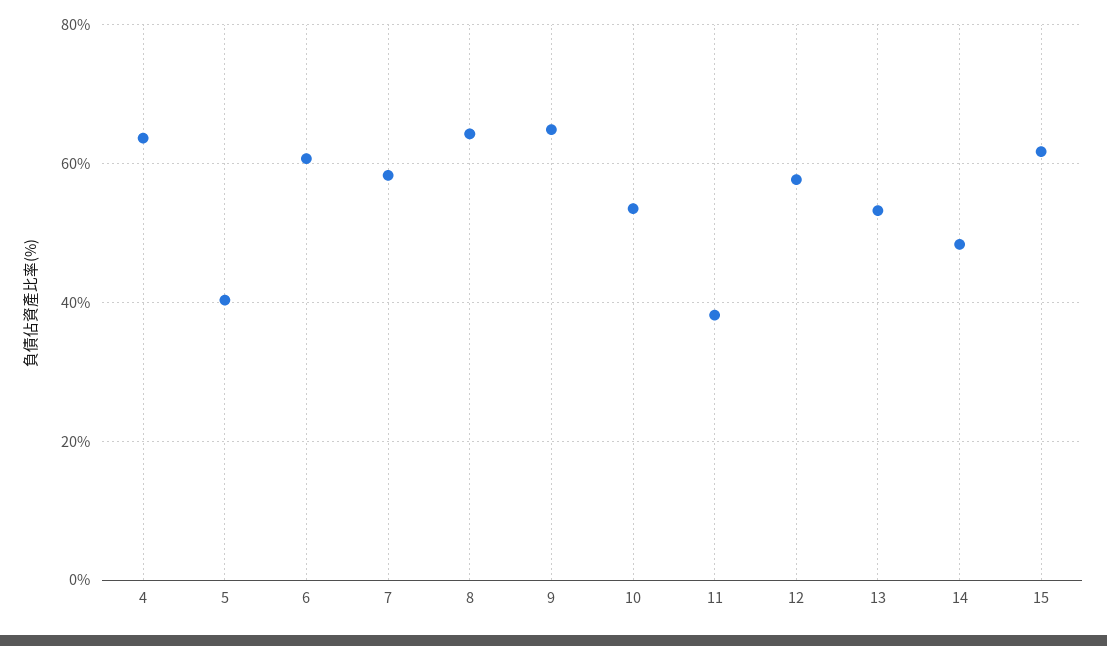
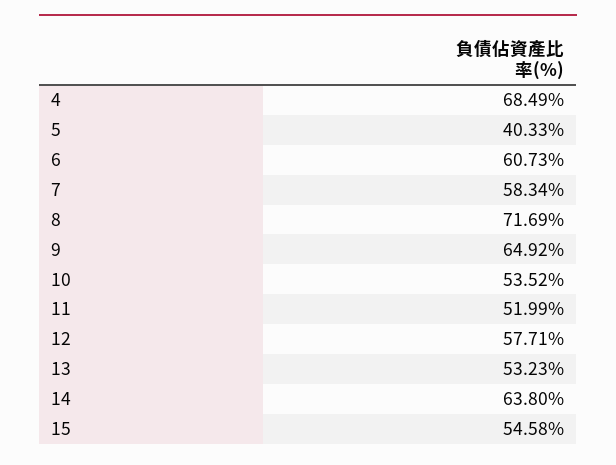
  {
-   "4": 64,
+   "4": 68.49,
    "5": 40.33,
    "6": 60.73,
    "7": 58.34,
-   "8": 64,
+   "8": 71.69,
    "9": 64.92,
    "10": 53.52,
-   "11": 38,
+   "11": 51.99,
    "12": 57.71,
    "13": 53.23,
-   "14": 48,
+   "14": 63.8,
-   "15": 62
+   "15": 54.58
  }

